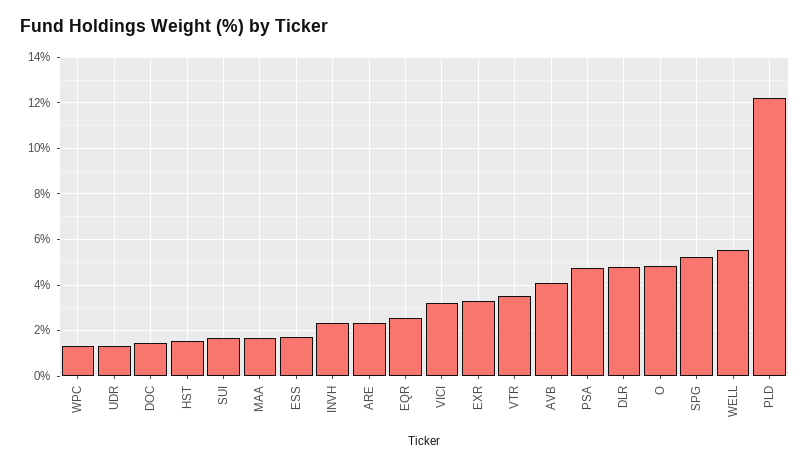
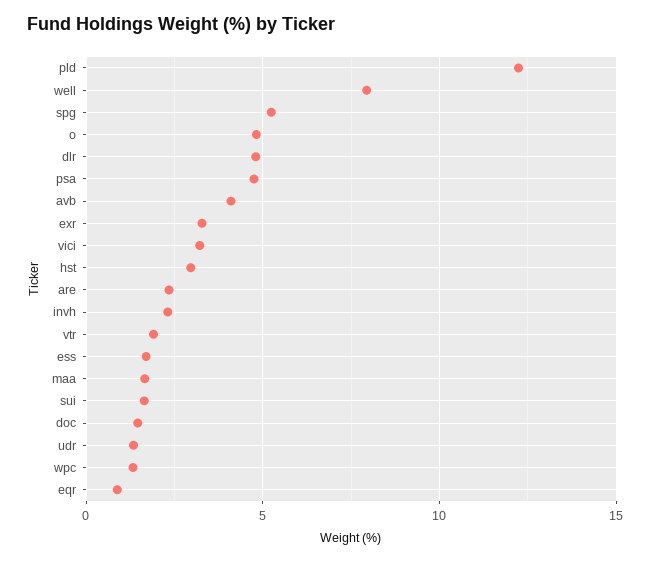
  {
    "WPC": 1.5,
    "UDR": 1.5,
    "DOC": 1.5,
-   "HST": 1.5,
+   "HST": 3,
    "SUI": 1.5,
    "MAA": 1.5,
    "ESS": 1.5,
    "INVH": 2.5,
    "ARE": 2.5,
-   "EQR": 2.5,
+   "EQR": 1,
    "VICI": 3,
    "EXR": 3.5,
-   "VTR": 3.5,
+   "VTR": 2,
    "AVB": 4,
    "PSA": 5,
    "DLR": 5,
    "O": 5,
    "SPG": 5,
-   "WELL": 5.5,
+   "WELL": 8,
    "PLD": 12
  }

